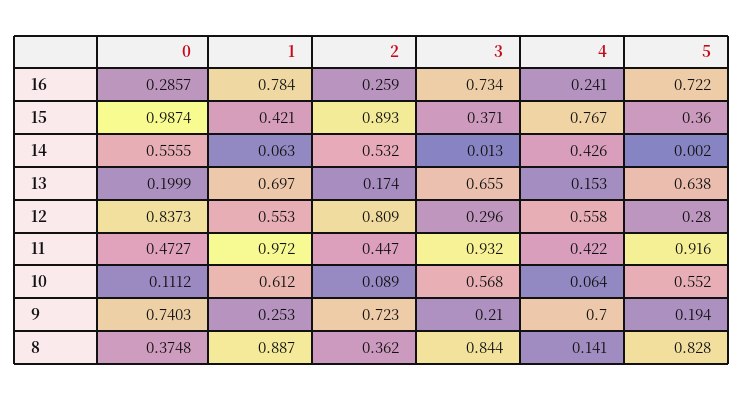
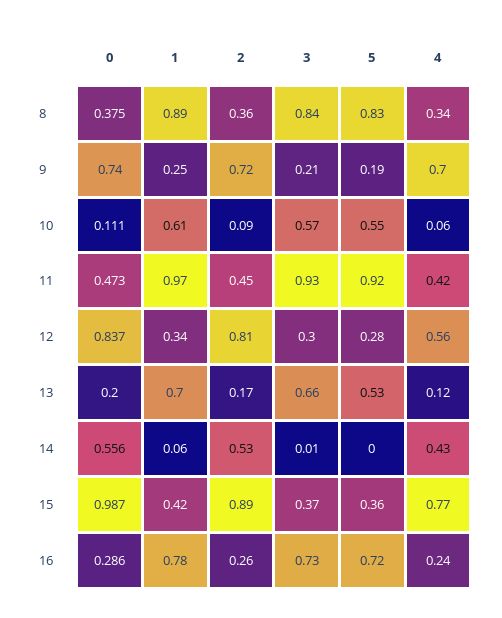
  {
    "0": {
      "16": 0.2857,
      "15": 0.9874,
      "14": 0.5555,
      "13": 0.1999,
      "12": 0.8373,
      "11": 0.4727,
      "10": 0.1112,
      "9": 0.7403,
      "8": 0.3748
    },
    "1": {
      "16": 0.784,
      "15": 0.421,
      "14": 0.063,
      "13": 0.697,
-     "12": 0.553,
+     "12": 0.34,
      "11": 0.972,
      "10": 0.612,
      "9": 0.253,
      "8": 0.887
    },
    "2": {
      "16": 0.259,
      "15": 0.893,
      "14": 0.532,
      "13": 0.174,
      "12": 0.809,
      "11": 0.447,
      "10": 0.089,
      "9": 0.723,
      "8": 0.362
    },
    "3": {
      "16": 0.734,
      "15": 0.371,
      "14": 0.013,
      "13": 0.655,
      "12": 0.296,
      "11": 0.932,
      "10": 0.568,
      "9": 0.21,
      "8": 0.844
    },
    "4": {
      "16": 0.241,
      "15": 0.767,
      "14": 0.426,
-     "13": 0.153,
+     "13": 0.12,
      "12": 0.558,
      "11": 0.422,
      "10": 0.064,
      "9": 0.7,
-     "8": 0.141
+     "8": 0.34
    },
    "5": {
      "16": 0.722,
      "15": 0.36,
      "14": 0.002,
-     "13": 0.638,
+     "13": 0.53,
      "12": 0.28,
      "11": 0.916,
      "10": 0.552,
      "9": 0.194,
      "8": 0.828
    }
  }

